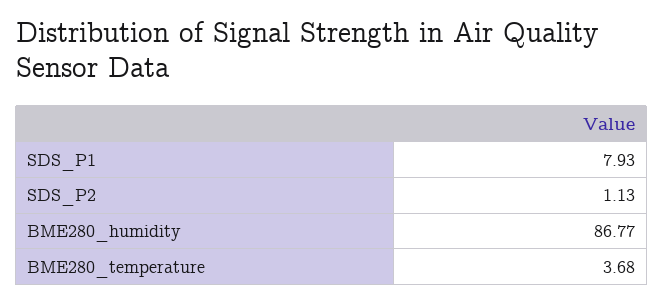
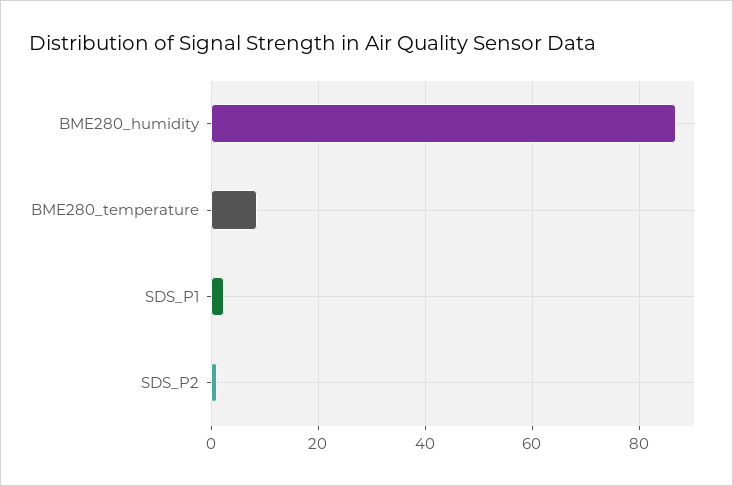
  {
-   "SDS_P1": 7.93,
+   "SDS_P1": 2,
    "SDS_P2": 1.13,
    "BME280_humidity": 86.77,
-   "BME280_temperature": 3.68
+   "BME280_temperature": 8
  }

